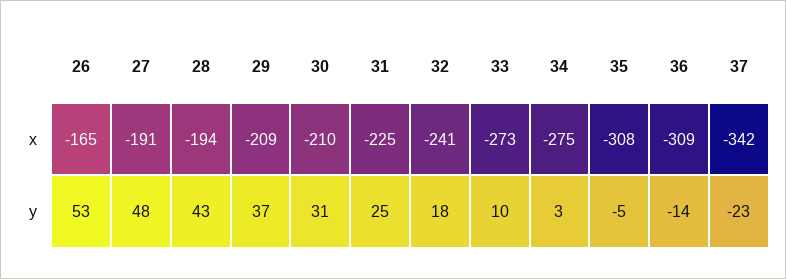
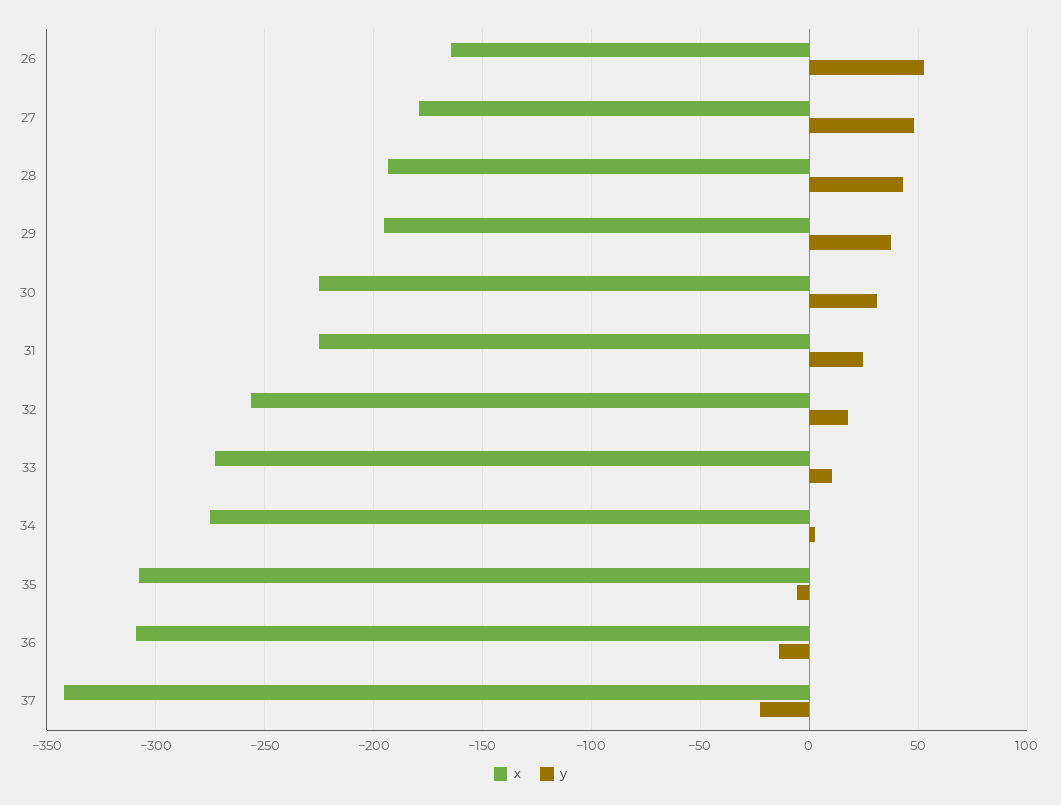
  {
    "x": {
      "26": -165,
-     "27": -191,
+     "27": -180,
      "28": -194,
-     "29": -209,
+     "29": -195,
-     "30": -210,
+     "30": -225,
      "31": -225,
-     "32": -241,
+     "32": -255,
      "33": -273,
      "34": -275,
      "35": -308,
      "36": -309,
      "37": -342
    },
    "y": {
      "26": 53,
      "27": 48,
      "28": 43,
      "29": 37,
      "30": 31,
      "31": 25,
      "32": 18,
      "33": 10,
      "34": 3,
      "35": -5,
      "36": -14,
      "37": -23
    }
  }

